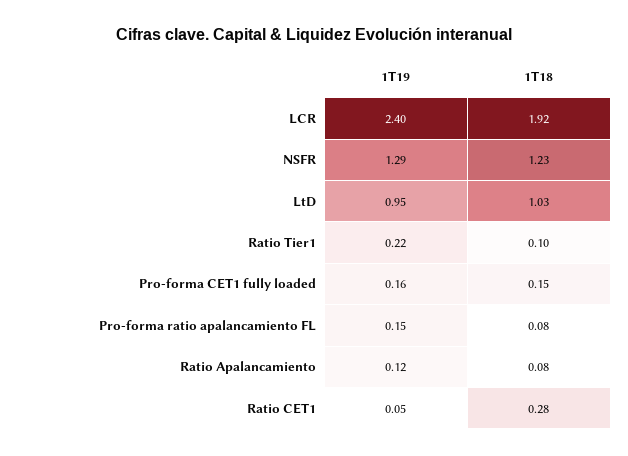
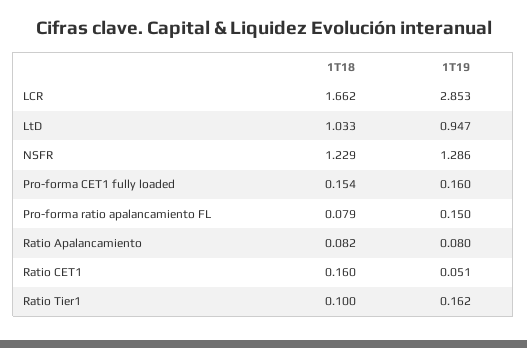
  {
    "1T19": {
-     "LCR": 2.4,
+     "LCR": 2.853,
      "NSFR": 1.286,
      "LtD": 0.947,
-     "Ratio Tier1": 0.22,
+     "Ratio Tier1": 0.162,
      "Pro-forma CET1 fully loaded": 0.16,
      "Pro-forma ratio apalancamiento FL": 0.15,
-     "Ratio Apalancamiento": 0.12,
+     "Ratio Apalancamiento": 0.08,
      "Ratio CET1": 0.051
    },
    "1T18": {
-     "LCR": 1.92,
+     "LCR": 1.662,
      "NSFR": 1.229,
      "LtD": 1.033,
      "Ratio Tier1": 0.1,
      "Pro-forma CET1 fully loaded": 0.154,
      "Pro-forma ratio apalancamiento FL": 0.079,
      "Ratio Apalancamiento": 0.082,
-     "Ratio CET1": 0.28
+     "Ratio CET1": 0.16
    }
  }

